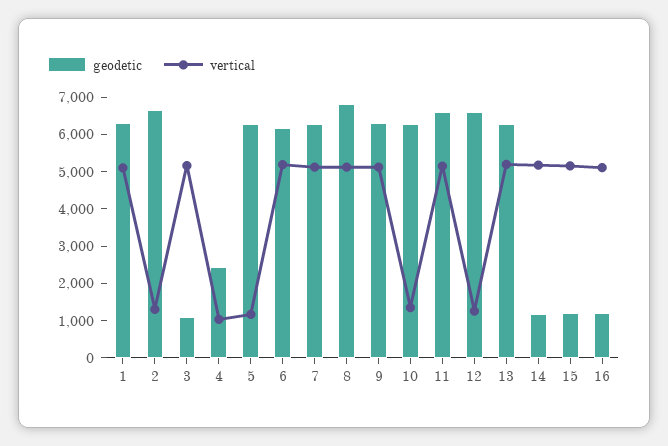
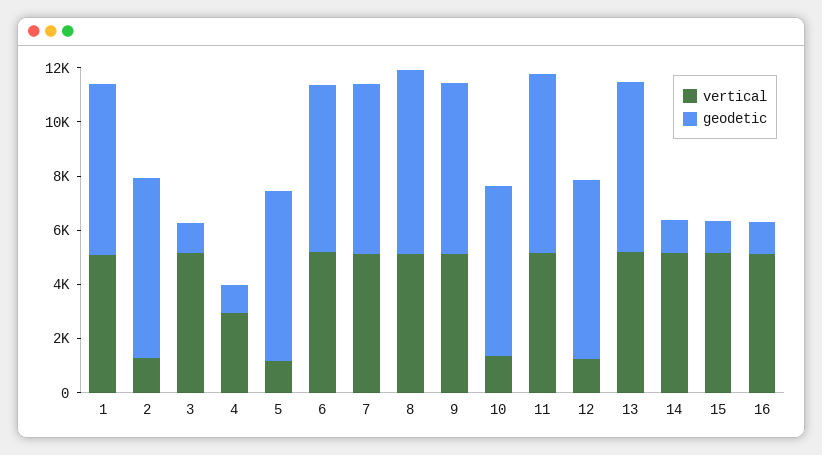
  {
    "geodetic": {
      "1": 6250,
      "2": 6750,
      "3": 1000,
-     "4": 2500,
+     "4": 1000,
      "5": 6250,
      "6": 6250,
      "7": 6250,
      "8": 6750,
      "9": 6250,
      "10": 6250,
      "11": 6500,
      "12": 6500,
      "13": 6250,
      "14": 1250,
      "15": 1250,
      "16": 1250
    },
    "vertical": {
      "1": 5000,
      "2": 1250,
      "3": 5250,
-     "4": 1000,
+     "4": 3000,
      "5": 1250,
      "6": 5250,
      "7": 5000,
      "8": 5000,
      "9": 5000,
      "10": 1250,
      "11": 5250,
      "12": 1250,
      "13": 5250,
      "14": 5250,
      "15": 5250,
      "16": 5000
    }
  }

